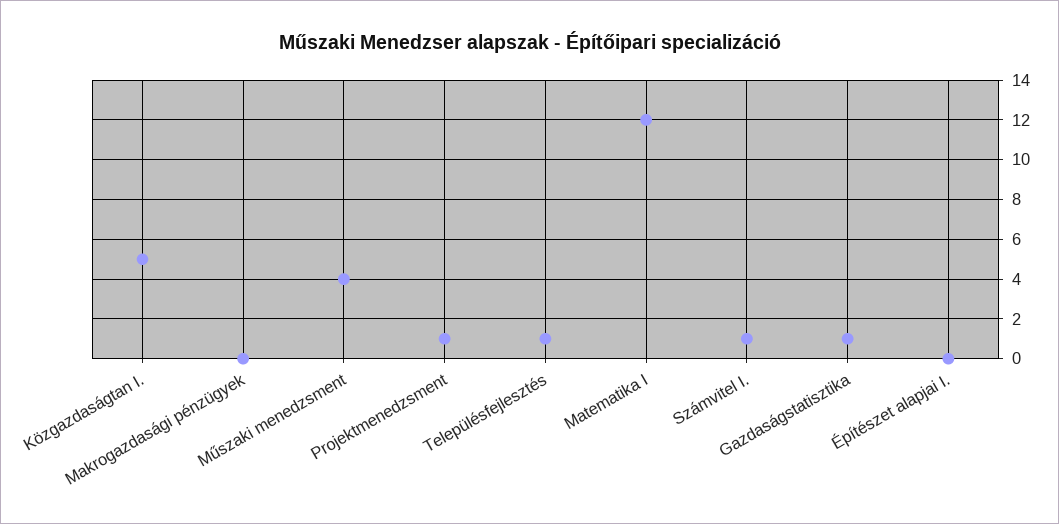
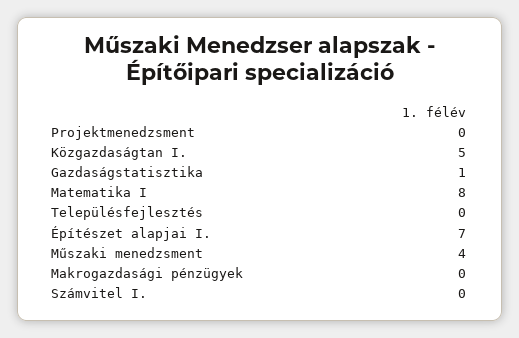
  {
    "Közgazdaságtan I.": 5,
    "Makrogazdasági pénzügyek": 0,
    "Műszaki menedzsment": 4,
-   "Projektmenedzsment": 1,
+   "Projektmenedzsment": 0,
-   "Településfejlesztés": 1,
+   "Településfejlesztés": 0,
-   "Matematika I": 12,
+   "Matematika I": 8,
-   "Számvitel I.": 1,
+   "Számvitel I.": 0,
    "Gazdaságstatisztika": 1,
-   "Építészet alapjai I.": 0
+   "Építészet alapjai I.": 7
  }

